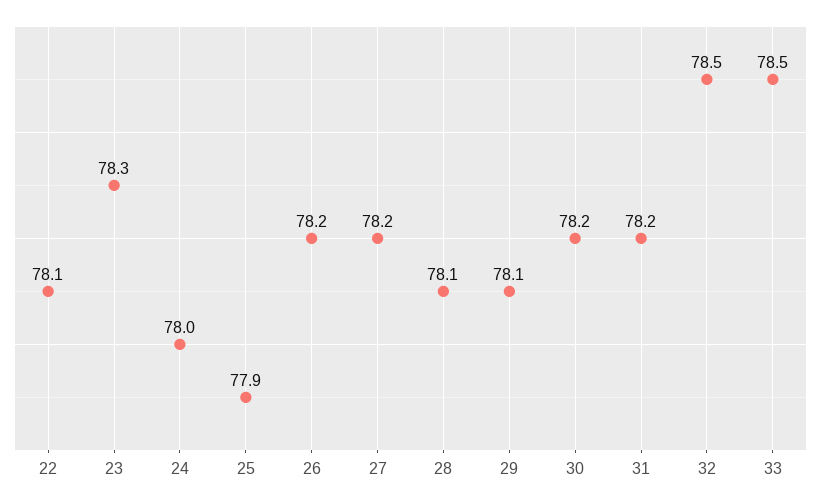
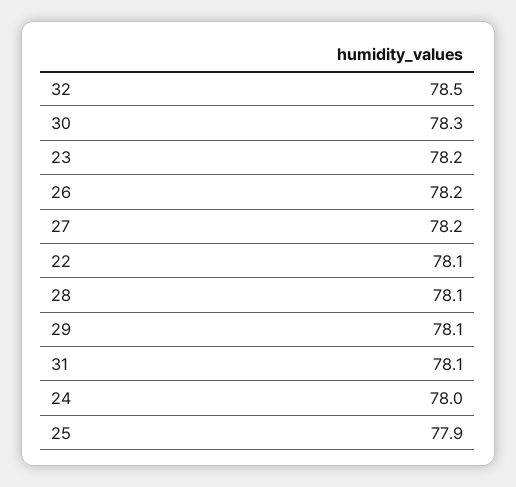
  {
    "22": 78.1,
-   "23": 78.3,
+   "23": 78.2,
    "24": 78,
    "25": 77.9,
    "26": 78.2,
    "27": 78.2,
    "28": 78.1,
    "29": 78.1,
-   "30": 78.2,
+   "30": 78.3,
-   "31": 78.2,
+   "31": 78.1,
-   "32": 78.5,
+   "32": 78.5
-   "33": 78.5
  }

